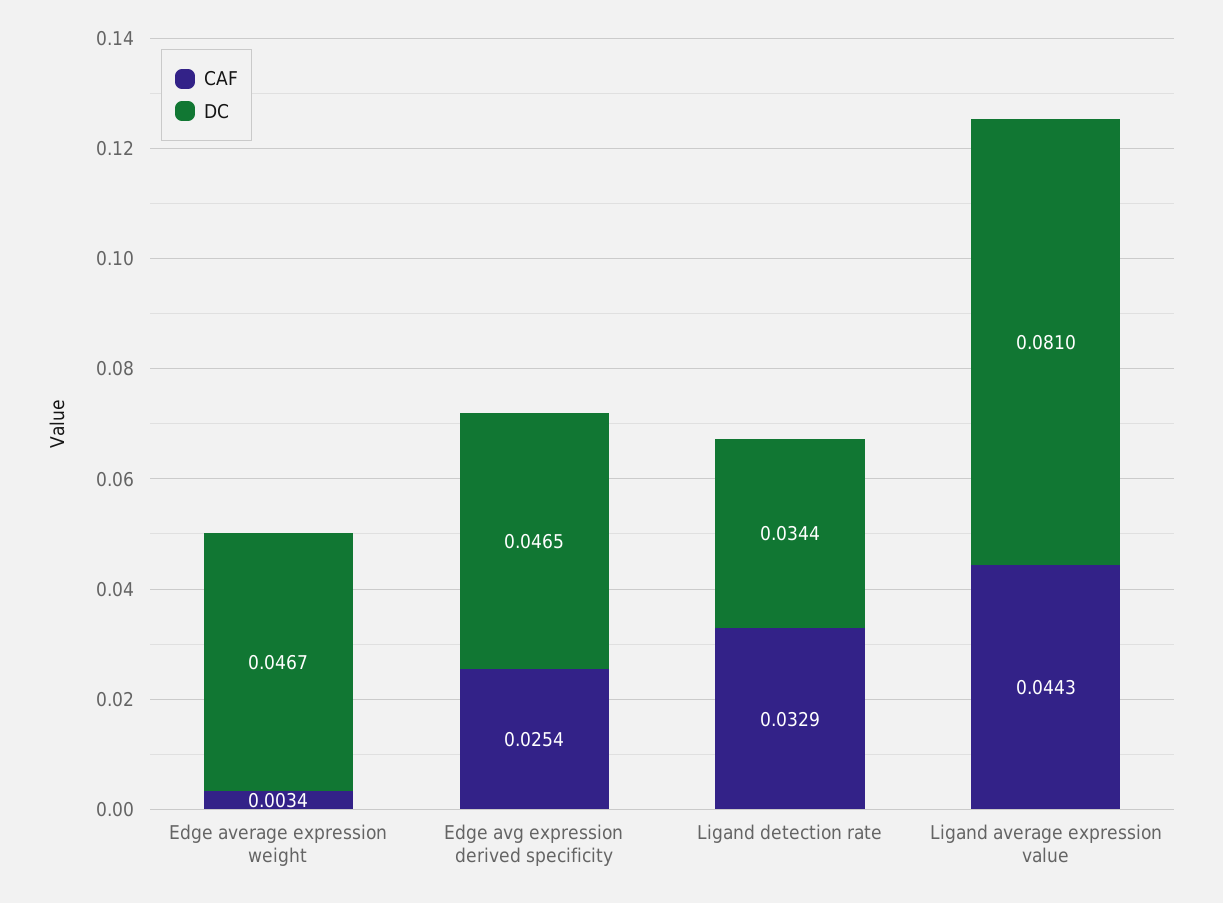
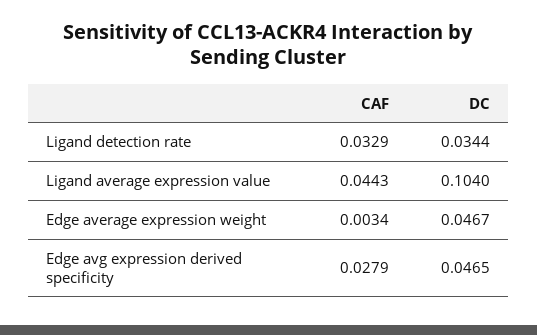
  {
    "CAF": {
      "Edge average expression weight": 0.0034,
-     "Edge avg expression derived specificity": 0.0254,
+     "Edge avg expression derived specificity": 0.0279,
      "Ligand detection rate": 0.0329,
      "Ligand average expression value": 0.0443
    },
    "DC": {
      "Edge average expression weight": 0.0467,
      "Edge avg expression derived specificity": 0.0465,
      "Ligand detection rate": 0.0344,
-     "Ligand average expression value": 0.081
+     "Ligand average expression value": 0.104
    }
  }

